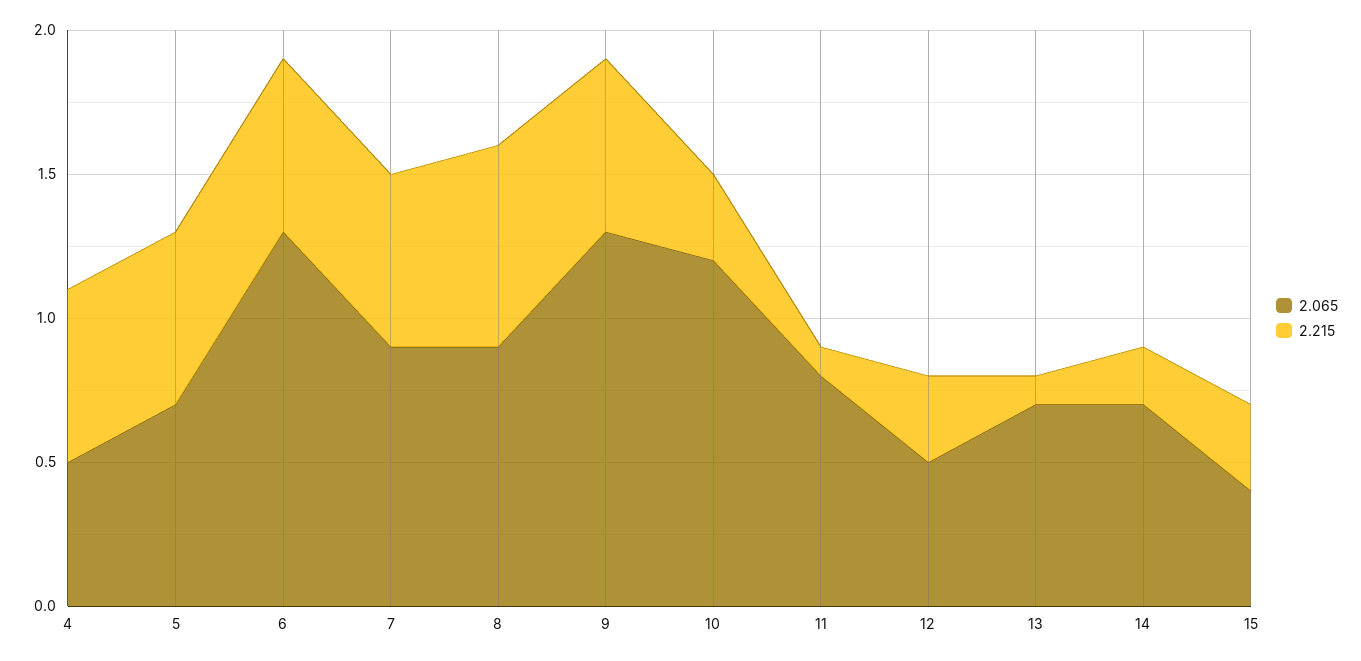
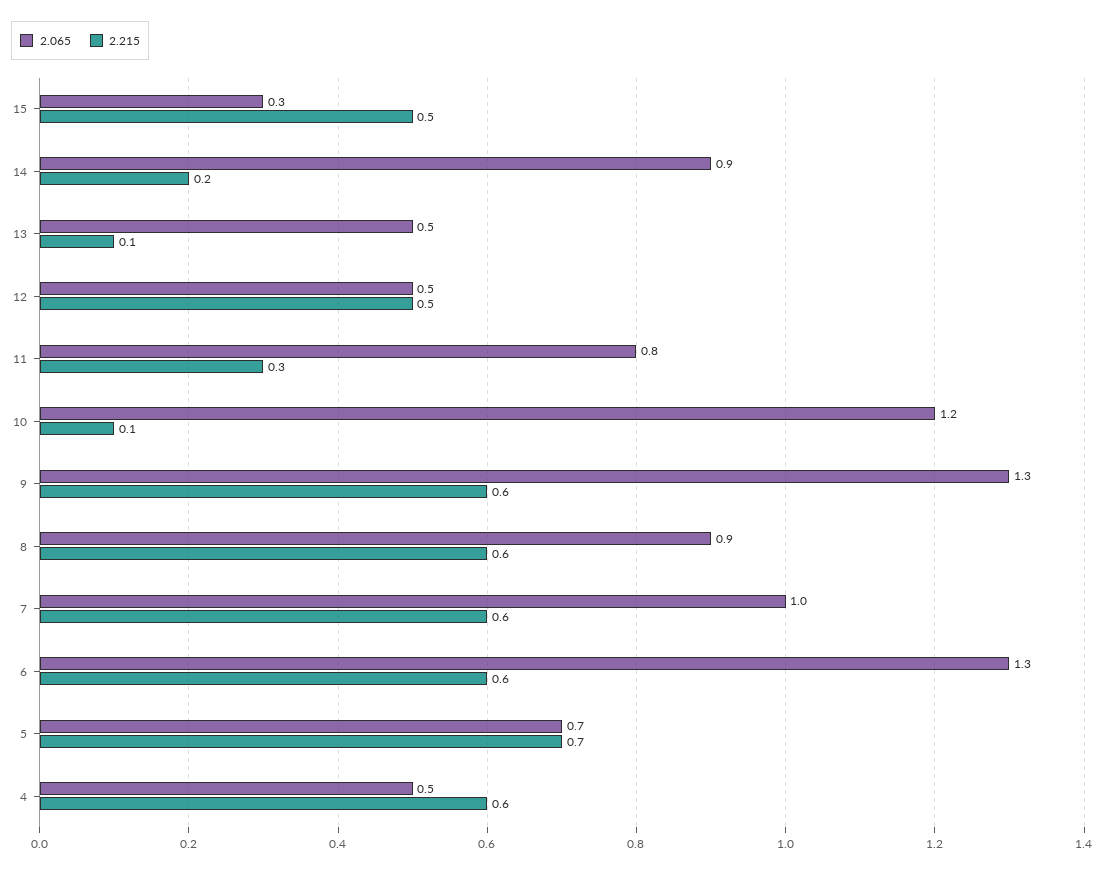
  {
    "2.065": {
      "4": 0.5,
      "5": 0.7,
      "6": 1.3,
-     "7": 0.9,
+     "7": 1,
      "8": 0.9,
      "9": 1.3,
      "10": 1.2,
      "11": 0.8,
      "12": 0.5,
-     "13": 0.7,
+     "13": 0.5,
-     "14": 0.7,
+     "14": 0.9,
-     "15": 0.4
+     "15": 0.3
    },
    "2.215": {
      "4": 0.6,
-     "5": 0.6,
+     "5": 0.7,
      "6": 0.6,
      "7": 0.6,
-     "8": 0.7,
+     "8": 0.6,
      "9": 0.6,
-     "10": 0.3,
+     "10": 0.1,
-     "11": 0.1,
+     "11": 0.3,
-     "12": 0.3,
+     "12": 0.5,
      "13": 0.1,
      "14": 0.2,
-     "15": 0.3
+     "15": 0.5
    }
  }

